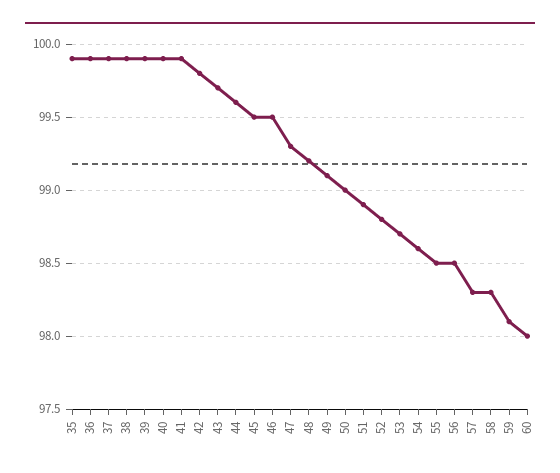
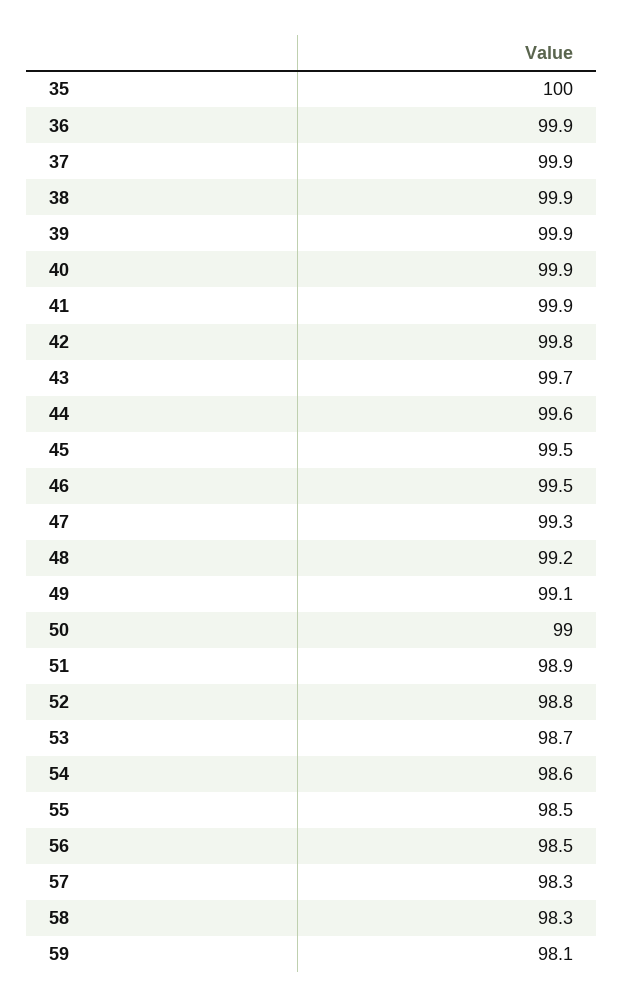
  {
-   "35": 99.9,
+   "35": 100,
    "36": 99.9,
    "37": 99.9,
    "38": 99.9,
    "39": 99.9,
    "40": 99.9,
    "41": 99.9,
    "42": 99.8,
    "43": 99.7,
    "44": 99.6,
    "45": 99.5,
    "46": 99.5,
    "47": 99.3,
    "48": 99.2,
    "49": 99.1,
    "50": 99,
    "51": 98.9,
    "52": 98.8,
    "53": 98.7,
    "54": 98.6,
    "55": 98.5,
    "56": 98.5,
    "57": 98.3,
    "58": 98.3,
-   "59": 98.1,
+   "59": 98.1
-   "60": 98
  }

